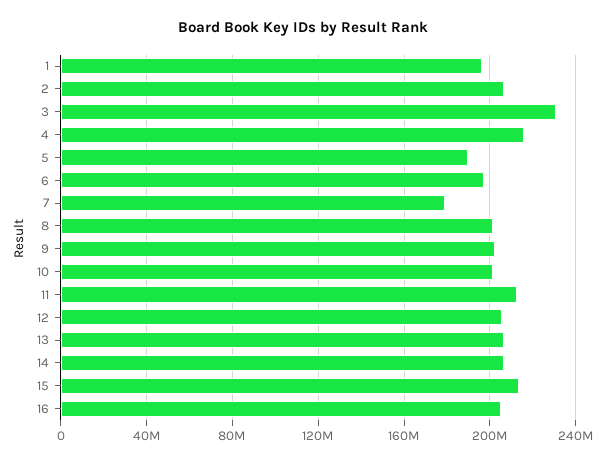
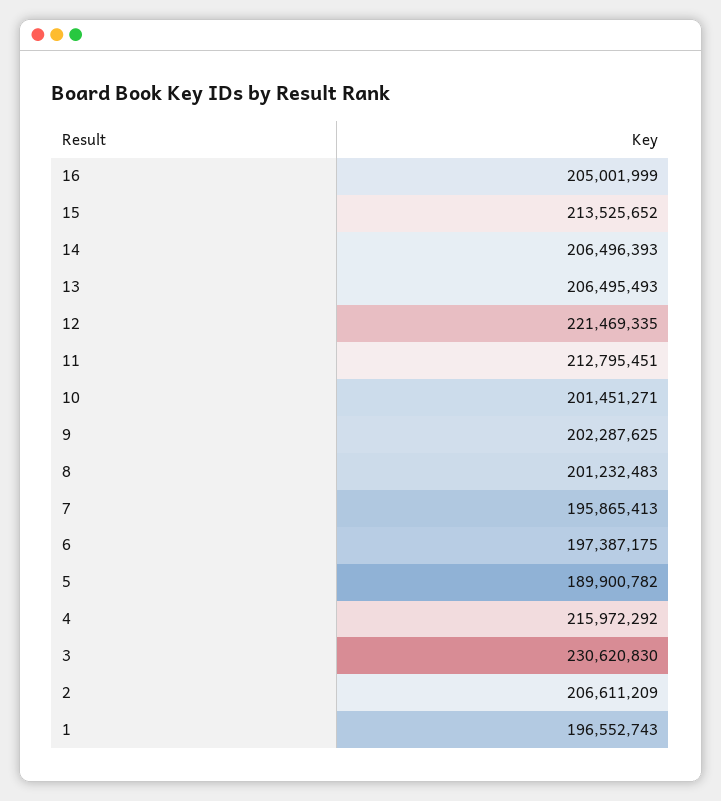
  {
    "1": 196552743,
    "2": 206611209,
    "3": 230620830,
    "4": 215972292,
    "5": 189900782,
    "6": 197387175,
-   "7": 180000000,
+   "7": 195865413,
    "8": 201232483,
    "9": 202287625,
    "10": 201451271,
    "11": 212795451,
-   "12": 205000000,
+   "12": 221469335,
    "13": 206495493,
    "14": 206496393,
    "15": 213525652,
    "16": 205001999
  }

